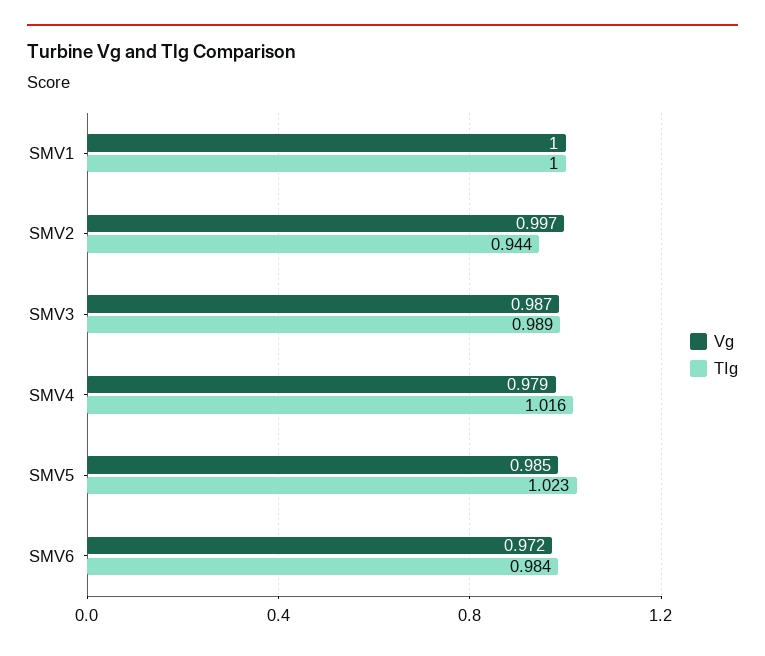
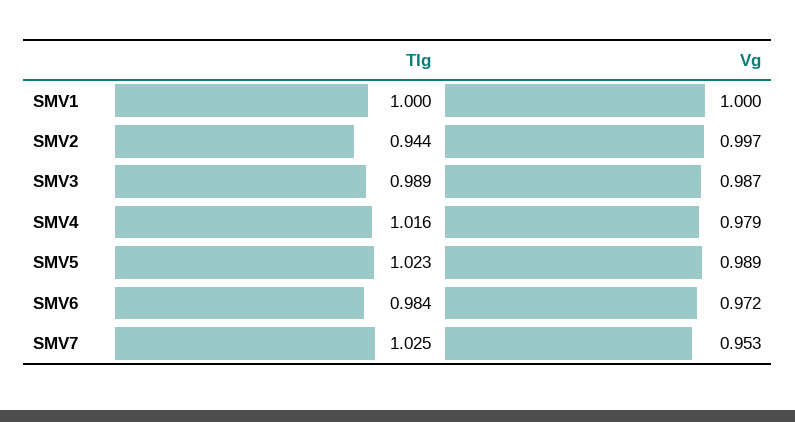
  {
    "Vg": {
      "SMV1": 1,
      "SMV2": 0.997,
      "SMV3": 0.987,
      "SMV4": 0.979,
-     "SMV5": 0.985,
+     "SMV5": 0.989,
-     "SMV6": 0.972
+     "SMV6": 0.972,
+     "SMV7": 0.953
    },
    "TIg": {
      "SMV1": 1,
      "SMV2": 0.944,
      "SMV3": 0.989,
      "SMV4": 1.016,
      "SMV5": 1.023,
-     "SMV6": 0.984
+     "SMV6": 0.984,
+     "SMV7": 1.025
    }
  }

